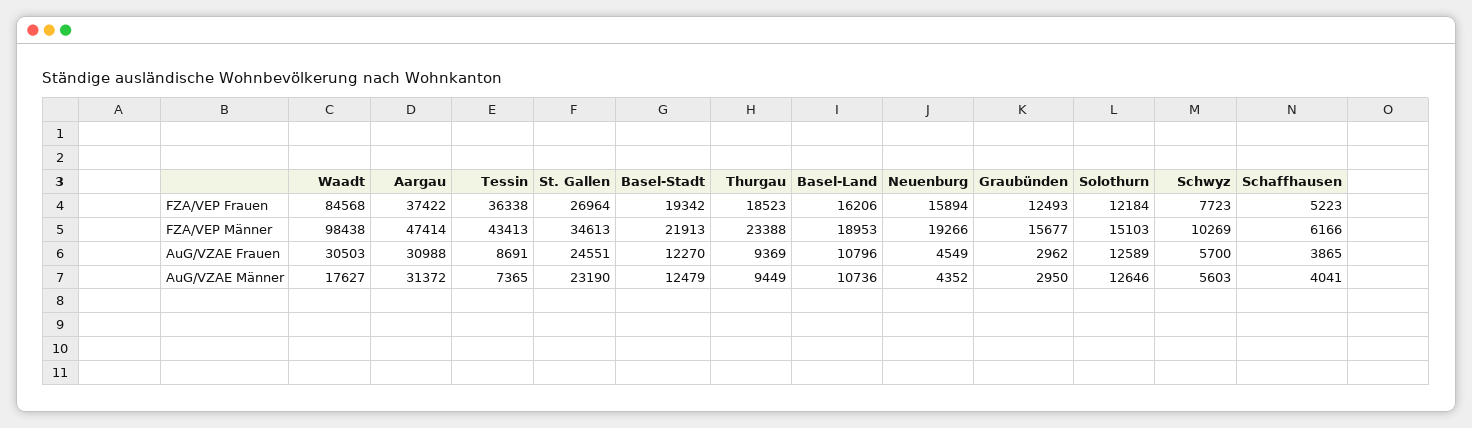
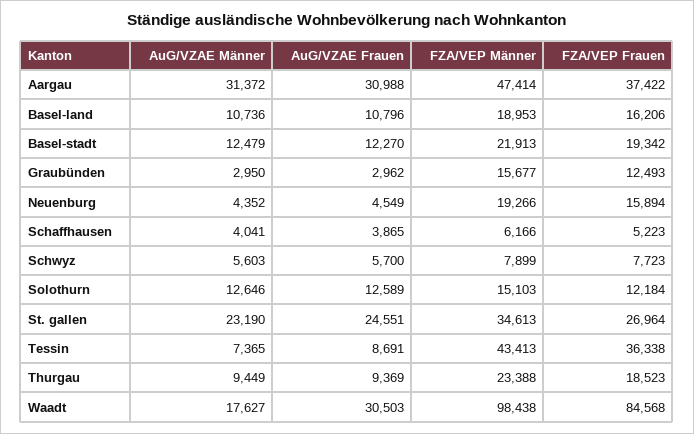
  {
    "Waadt": {
      "FZA/VEP Frauen": 84568,
      "FZA/VEP Männer": 98438,
      "AuG/VZAE Frauen": 30503,
      "AuG/VZAE Männer": 17627
    },
    "Aargau": {
      "FZA/VEP Frauen": 37422,
      "FZA/VEP Männer": 47414,
      "AuG/VZAE Frauen": 30988,
      "AuG/VZAE Männer": 31372
    },
    "Tessin": {
      "FZA/VEP Frauen": 36338,
      "FZA/VEP Männer": 43413,
      "AuG/VZAE Frauen": 8691,
      "AuG/VZAE Männer": 7365
    },
    "St. Gallen": {
      "FZA/VEP Frauen": 26964,
      "FZA/VEP Männer": 34613,
      "AuG/VZAE Frauen": 24551,
      "AuG/VZAE Männer": 23190
    },
    "Basel-Stadt": {
      "FZA/VEP Frauen": 19342,
      "FZA/VEP Männer": 21913,
      "AuG/VZAE Frauen": 12270,
      "AuG/VZAE Männer": 12479
    },
    "Thurgau": {
      "FZA/VEP Frauen": 18523,
      "FZA/VEP Männer": 23388,
      "AuG/VZAE Frauen": 9369,
      "AuG/VZAE Männer": 9449
    },
    "Basel-Land": {
      "FZA/VEP Frauen": 16206,
      "FZA/VEP Männer": 18953,
      "AuG/VZAE Frauen": 10796,
      "AuG/VZAE Männer": 10736
    },
    "Neuenburg": {
      "FZA/VEP Frauen": 15894,
      "FZA/VEP Männer": 19266,
      "AuG/VZAE Frauen": 4549,
      "AuG/VZAE Männer": 4352
    },
    "Graubünden": {
      "FZA/VEP Frauen": 12493,
      "FZA/VEP Männer": 15677,
      "AuG/VZAE Frauen": 2962,
      "AuG/VZAE Männer": 2950
    },
    "Solothurn": {
      "FZA/VEP Frauen": 12184,
      "FZA/VEP Männer": 15103,
      "AuG/VZAE Frauen": 12589,
      "AuG/VZAE Männer": 12646
    },
    "Schwyz": {
      "FZA/VEP Frauen": 7723,
-     "FZA/VEP Männer": 10269,
+     "FZA/VEP Männer": 7899,
      "AuG/VZAE Frauen": 5700,
      "AuG/VZAE Männer": 5603
    },
    "Schaffhausen": {
      "FZA/VEP Frauen": 5223,
      "FZA/VEP Männer": 6166,
      "AuG/VZAE Frauen": 3865,
      "AuG/VZAE Männer": 4041
    }
  }

